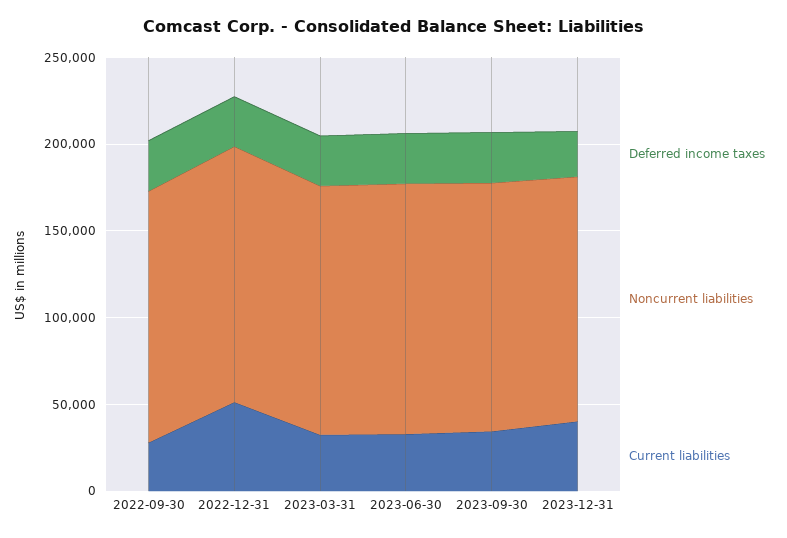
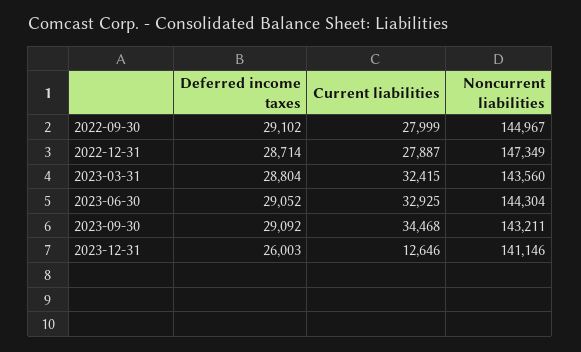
  {
    "Deferred income taxes": {
      "2022-09-30": 29102,
      "2022-12-31": 28714,
      "2023-03-31": 28804,
      "2023-06-30": 29052,
      "2023-09-30": 29092,
      "2023-12-31": 26003
    },
    "Noncurrent liabilities": {
      "2022-09-30": 144967,
      "2022-12-31": 147349,
      "2023-03-31": 143560,
      "2023-06-30": 144304,
      "2023-09-30": 143211,
      "2023-12-31": 141146
    },
    "Current liabilities": {
      "2022-09-30": 27999,
-     "2022-12-31": 50000,
+     "2022-12-31": 27887,
      "2023-03-31": 32415,
      "2023-06-30": 32925,
      "2023-09-30": 34468,
-     "2023-12-31": 40000
+     "2023-12-31": 12646
    }
  }

